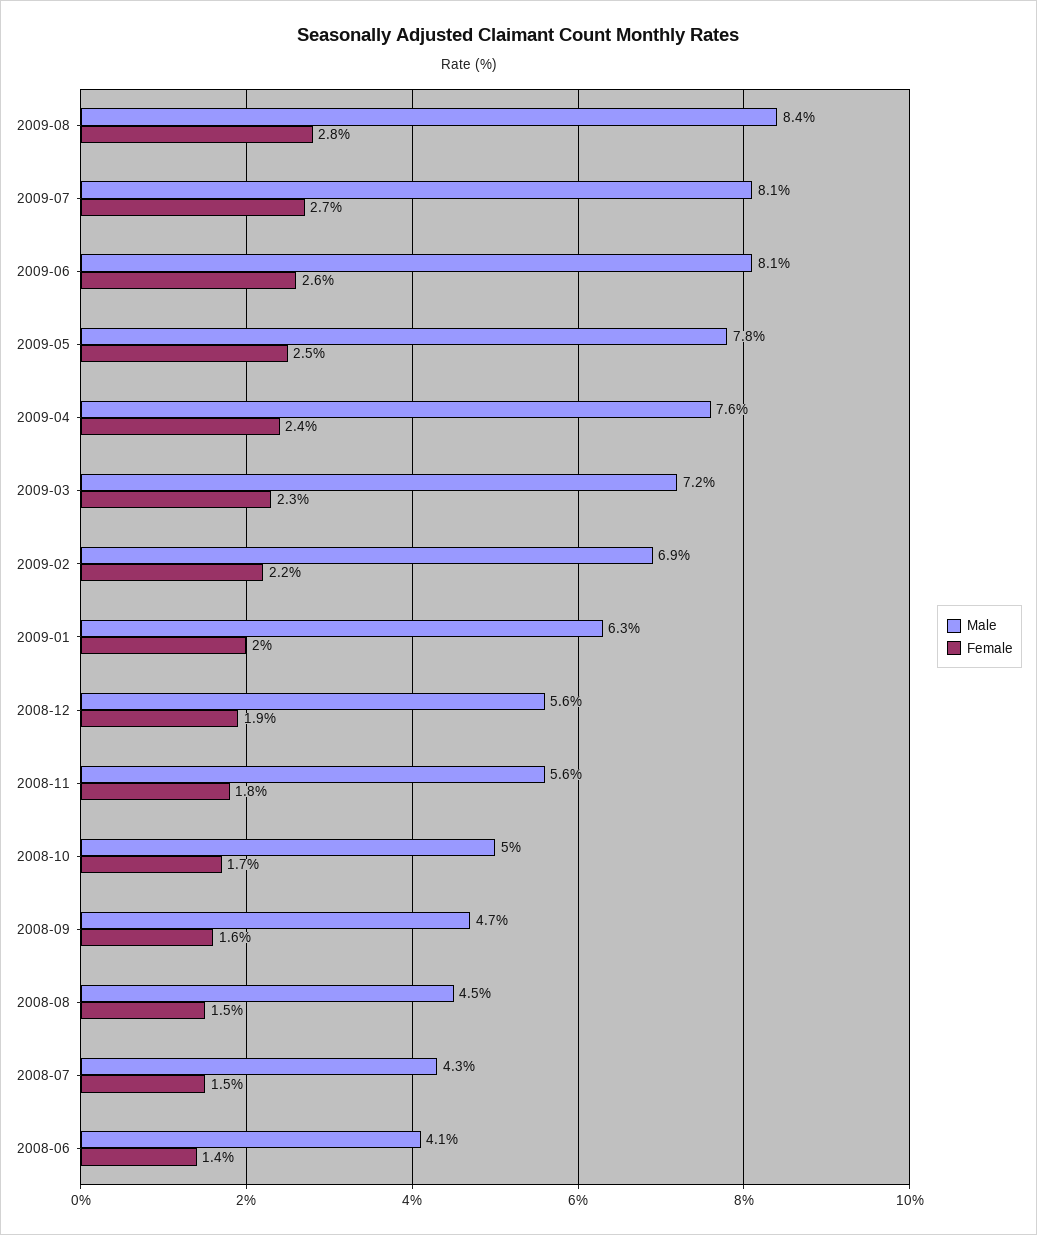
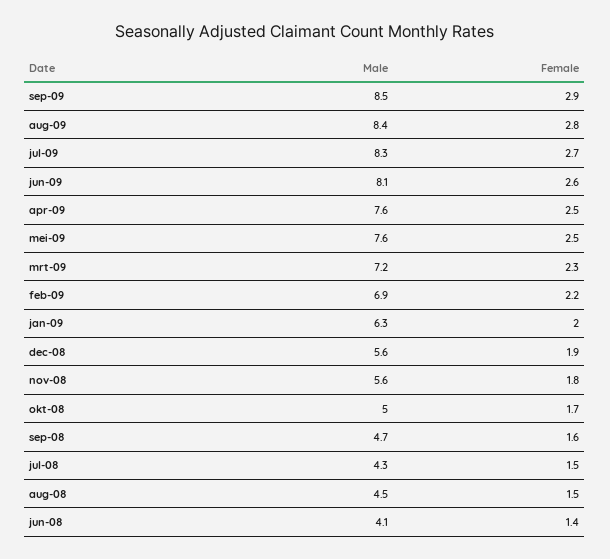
  {
    "Male": {
      "2009-08": 8.4,
-     "2009-07": 8.1,
+     "2009-07": 8.3,
      "2009-06": 8.1,
-     "2009-05": 7.8,
+     "2009-05": 7.6,
      "2009-04": 7.6,
      "2009-03": 7.2,
      "2009-02": 6.9,
      "2009-01": 6.3,
      "2008-12": 5.6,
      "2008-11": 5.6,
      "2008-10": 5,
      "2008-09": 4.7,
      "2008-08": 4.5,
      "2008-07": 4.3,
-     "2008-06": 4.1
+     "2008-06": 4.1,
+     "sep-09": 8.5
    },
    "Female": {
      "2009-08": 2.8,
      "2009-07": 2.7,
      "2009-06": 2.6,
      "2009-05": 2.5,
-     "2009-04": 2.4,
+     "2009-04": 2.5,
      "2009-03": 2.3,
      "2009-02": 2.2,
      "2009-01": 2,
      "2008-12": 1.9,
      "2008-11": 1.8,
      "2008-10": 1.7,
      "2008-09": 1.6,
      "2008-08": 1.5,
      "2008-07": 1.5,
-     "2008-06": 1.4
+     "2008-06": 1.4,
+     "sep-09": 2.9
    }
  }

